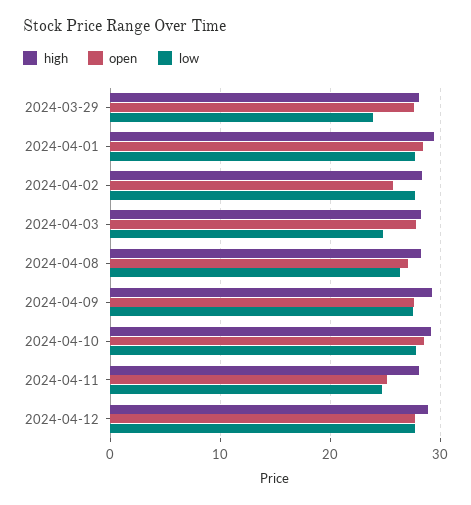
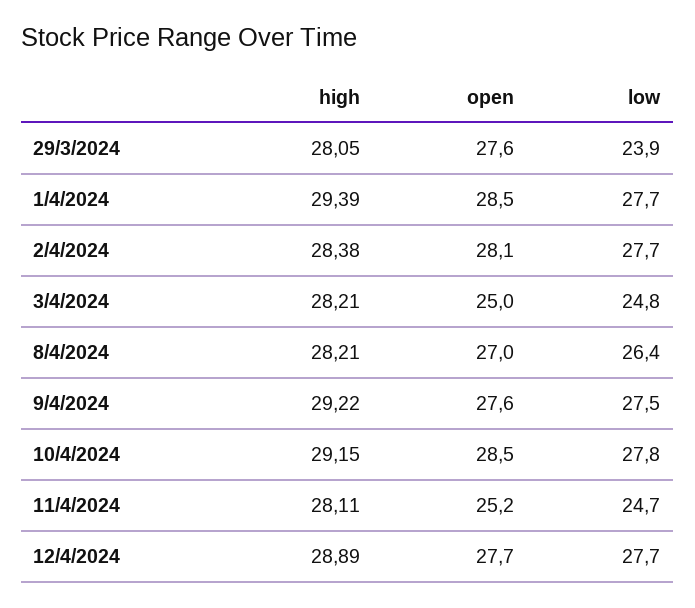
  {
    "high": {
      "2024-03-29": 28.05,
      "2024-04-01": 29.39,
      "2024-04-02": 28.38,
      "2024-04-03": 28.21,
      "2024-04-08": 28.21,
      "2024-04-09": 29.22,
      "2024-04-10": 29.15,
      "2024-04-11": 28.11,
      "2024-04-12": 28.89
    },
    "open": {
      "2024-03-29": 27.6,
      "2024-04-01": 28.5,
-     "2024-04-02": 26,
+     "2024-04-02": 28.1,
-     "2024-04-03": 28,
+     "2024-04-03": 25,
      "2024-04-08": 27,
      "2024-04-09": 27.6,
      "2024-04-10": 28.5,
      "2024-04-11": 25.2,
      "2024-04-12": 27.7
    },
    "low": {
      "2024-03-29": 23.9,
      "2024-04-01": 27.7,
      "2024-04-02": 27.7,
      "2024-04-03": 24.8,
      "2024-04-08": 26.4,
      "2024-04-09": 27.5,
      "2024-04-10": 27.8,
      "2024-04-11": 24.7,
      "2024-04-12": 27.7
    }
  }

